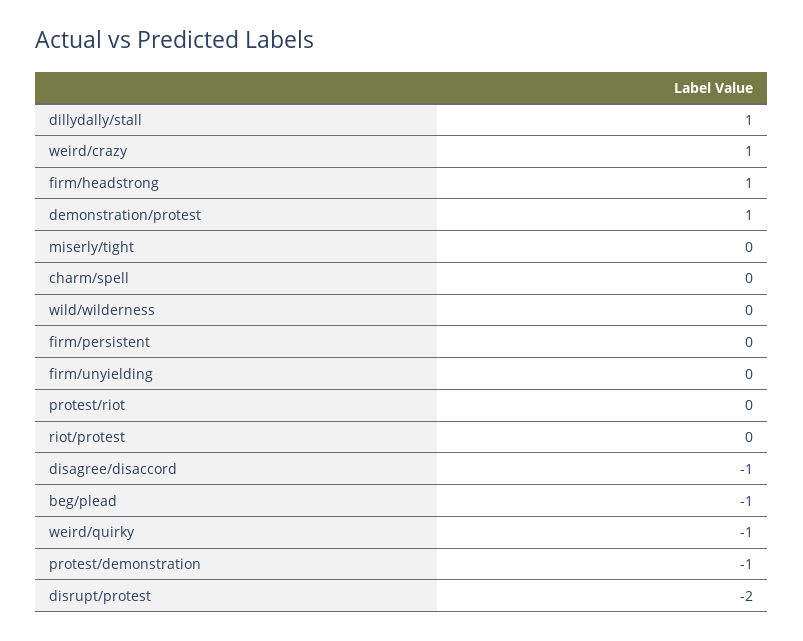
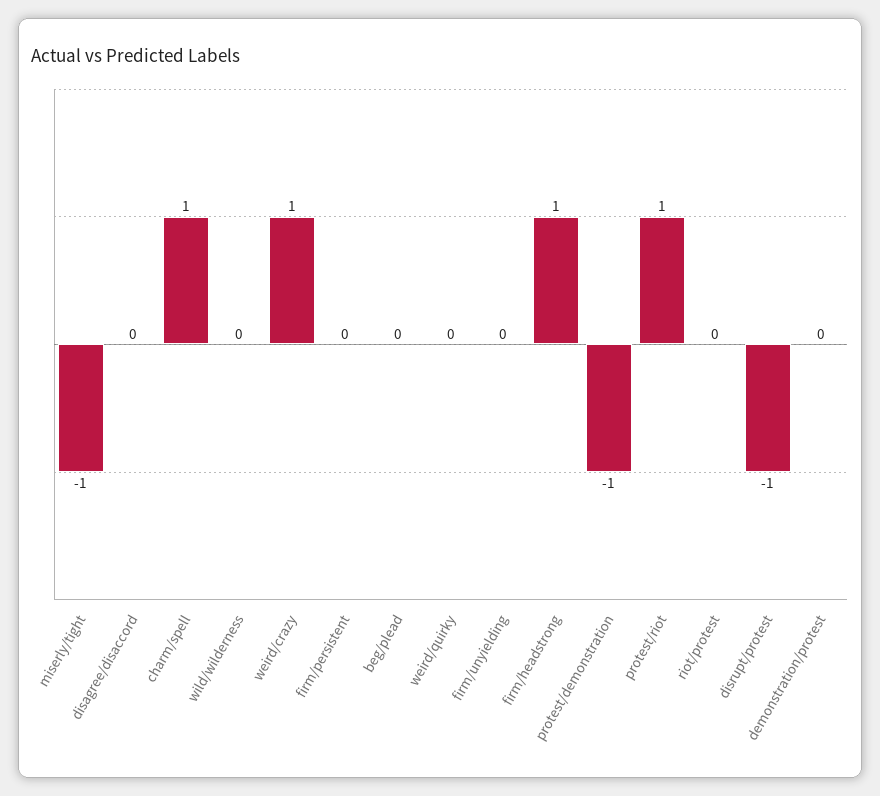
  {
-   "dillydally/stall": 1,
    "weird/crazy": 1,
    "firm/headstrong": 1,
-   "demonstration/protest": 1,
+   "demonstration/protest": 0,
-   "miserly/tight": 0,
+   "miserly/tight": -1,
-   "charm/spell": 0,
+   "charm/spell": 1,
    "wild/wilderness": 0,
    "firm/persistent": 0,
    "firm/unyielding": 0,
-   "protest/riot": 0,
+   "protest/riot": 1,
    "riot/protest": 0,
-   "disagree/disaccord": -1,
+   "disagree/disaccord": 0,
-   "beg/plead": -1,
+   "beg/plead": 0,
-   "weird/quirky": -1,
+   "weird/quirky": 0,
    "protest/demonstration": -1,
-   "disrupt/protest": -2
+   "disrupt/protest": -1
  }

